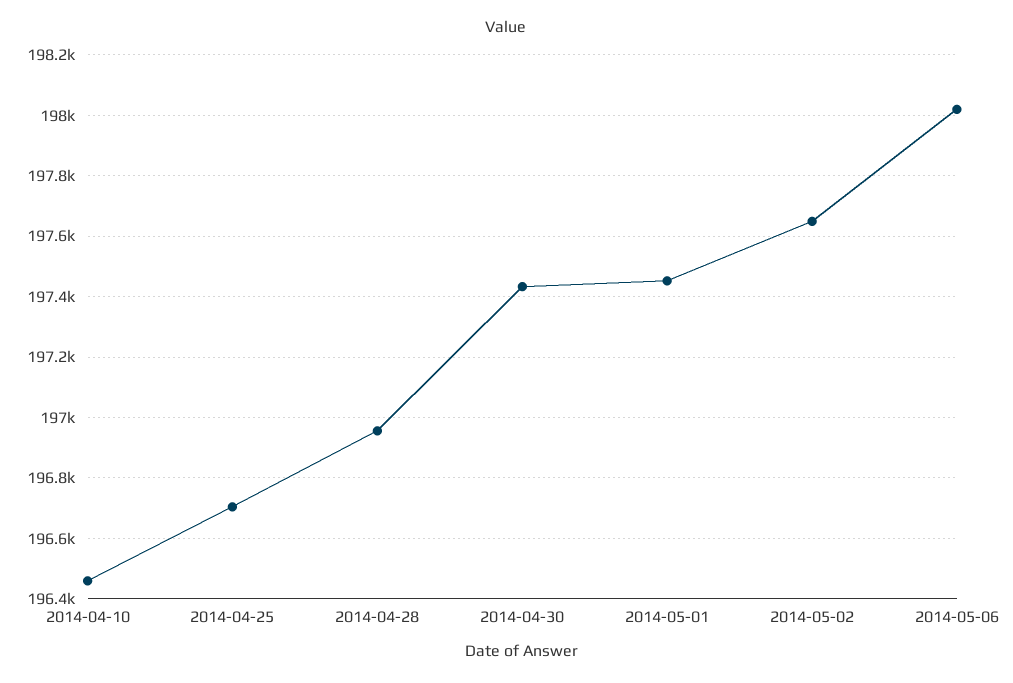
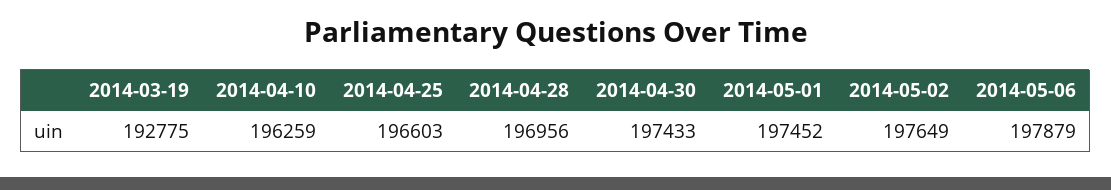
  {
-   "2014-04-10": 196460,
+   "2014-04-10": 196259,
-   "2014-04-25": 196700,
+   "2014-04-25": 196603,
    "2014-04-28": 196956,
    "2014-04-30": 197433,
    "2014-05-01": 197452,
    "2014-05-02": 197649,
-   "2014-05-06": 198020
+   "2014-05-06": 197879,
+   "2014-03-19": 192775
  }

